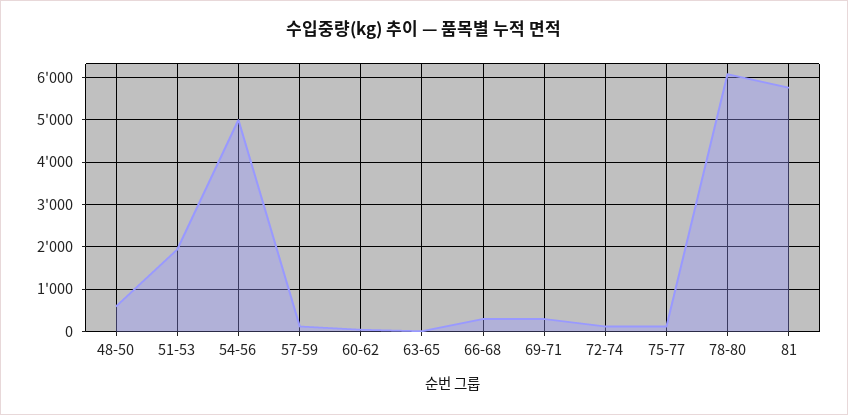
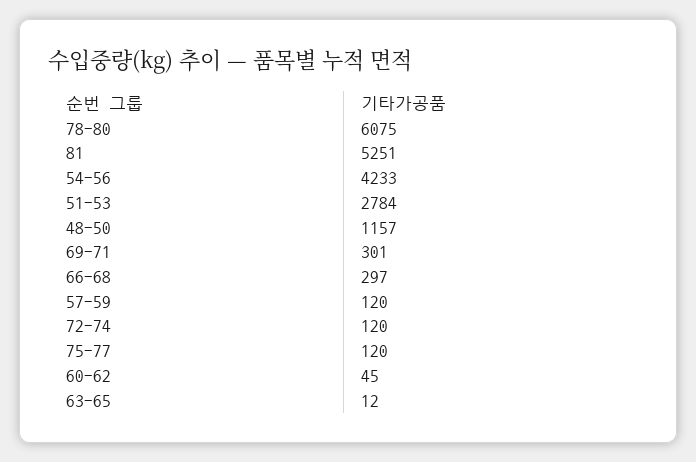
  {
-   "48-50": 600,
+   "48-50": 1157,
-   "51-53": 2000,
+   "51-53": 2784,
-   "54-56": 5000,
+   "54-56": 4233,
    "57-59": 120,
    "60-62": 45,
    "63-65": 12,
    "66-68": 297,
    "69-71": 301,
    "72-74": 120,
    "75-77": 120,
    "78-80": 6075,
-   "81": 5800
+   "81": 5251
  }

